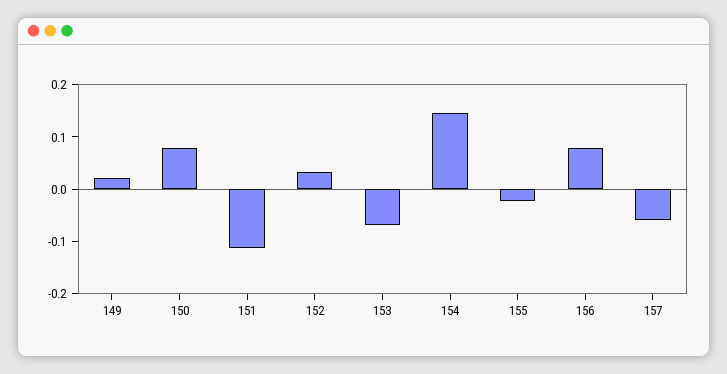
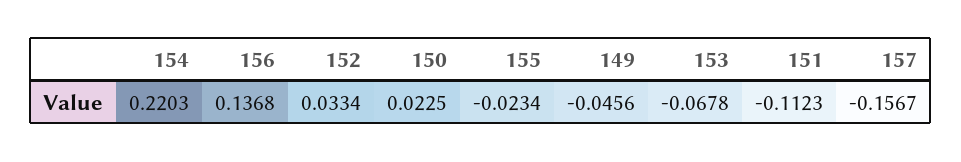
  {
-   "149": 0.02,
+   "149": -0.0456,
-   "150": 0.08,
+   "150": 0.0225,
    "151": -0.1123,
    "152": 0.0334,
    "153": -0.0678,
-   "154": 0.14,
+   "154": 0.2203,
    "155": -0.0234,
-   "156": 0.08,
+   "156": 0.1368,
-   "157": -0.06
+   "157": -0.1567
  }

